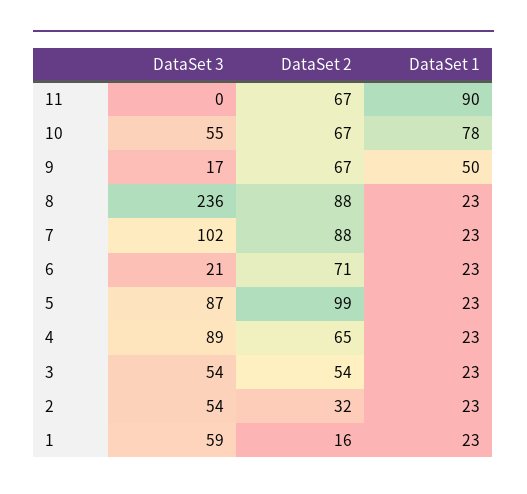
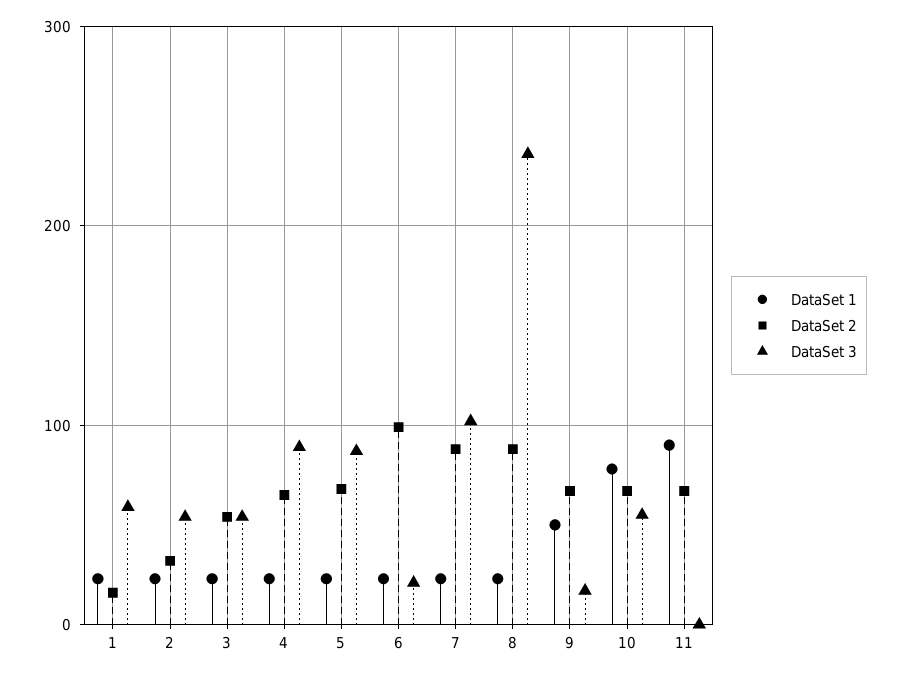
  {
    "DataSet 3": {
      "11": 0,
      "10": 55,
      "9": 17,
      "8": 236,
      "7": 102,
      "6": 21,
      "5": 87,
      "4": 89,
      "3": 54,
      "2": 54,
      "1": 59
    },
    "DataSet 2": {
      "11": 67,
      "10": 67,
      "9": 67,
      "8": 88,
      "7": 88,
-     "6": 71,
+     "6": 100,
-     "5": 99,
+     "5": 70,
      "4": 65,
      "3": 54,
      "2": 32,
      "1": 16
    },
    "DataSet 1": {
      "11": 90,
      "10": 78,
      "9": 50,
      "8": 23,
      "7": 23,
      "6": 23,
      "5": 23,
      "4": 23,
      "3": 23,
      "2": 23,
      "1": 23
    }
  }

